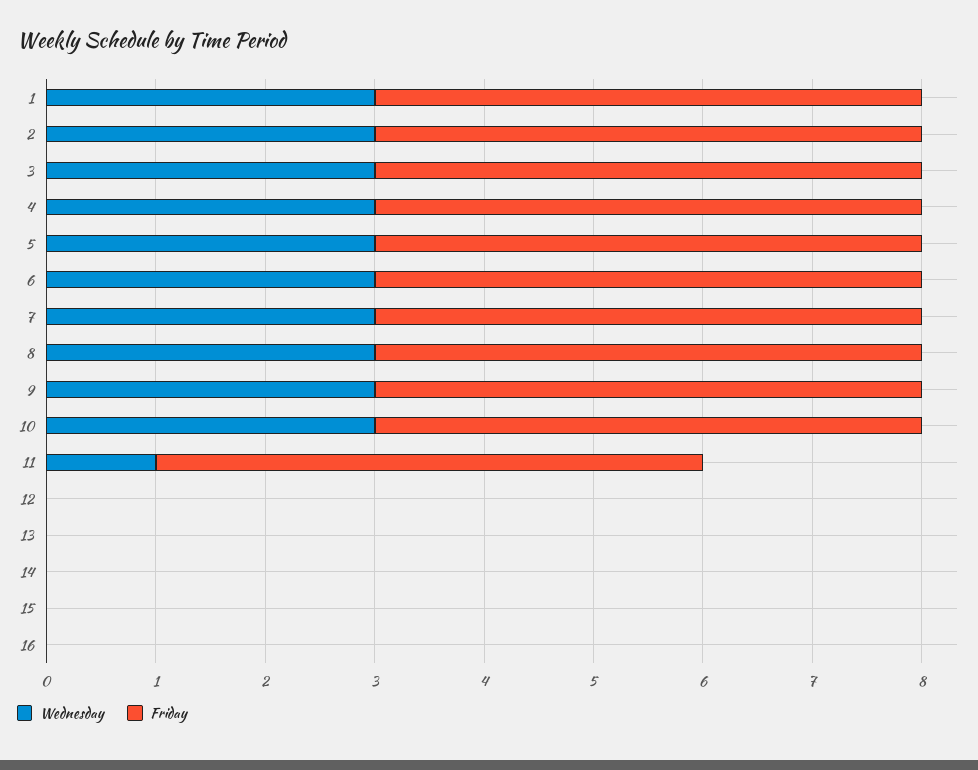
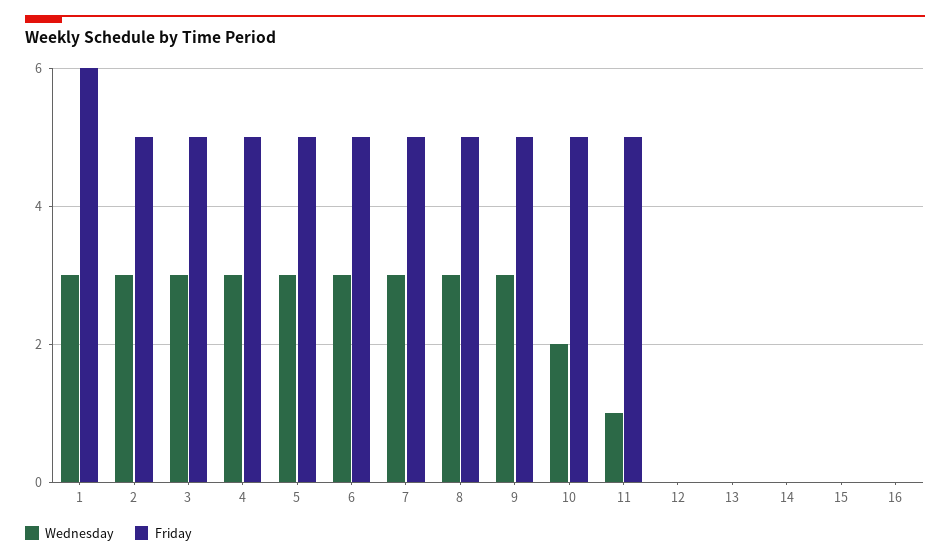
  {
    "Wednesday": {
      "1": 3,
      "2": 3,
      "3": 3,
      "4": 3,
      "5": 3,
      "6": 3,
      "7": 3,
      "8": 3,
      "9": 3,
-     "10": 3,
+     "10": 2,
      "11": 1,
      "12": 0,
      "13": 0,
      "14": 0,
      "15": 0,
      "16": 0
    },
    "Friday": {
-     "1": 5,
+     "1": 6,
      "2": 5,
      "3": 5,
      "4": 5,
      "5": 5,
      "6": 5,
      "7": 5,
      "8": 5,
      "9": 5,
      "10": 5,
      "11": 5,
      "12": 0,
      "13": 0,
      "14": 0,
      "15": 0,
      "16": 0
    }
  }

